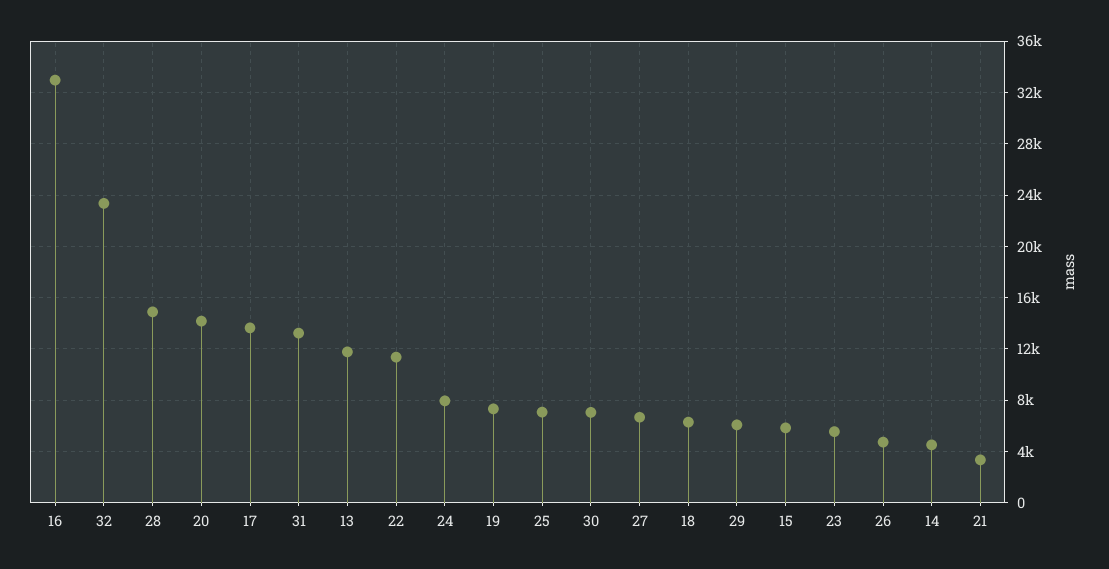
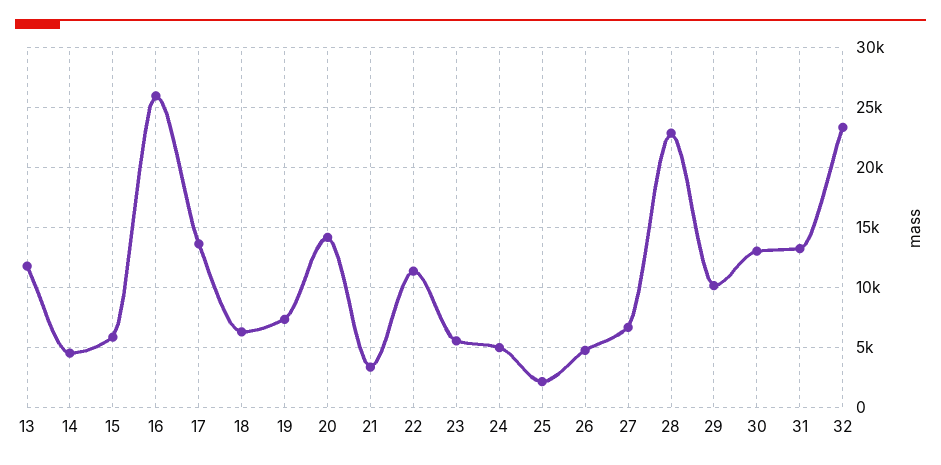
  {
-   "16": 33000,
+   "16": 26000,
    "32": 23500,
-   "28": 15000,
+   "28": 23000,
    "20": 14000,
    "17": 13500,
    "31": 13000,
    "13": 12000,
    "22": 11500,
-   "24": 8000,
+   "24": 5000,
    "19": 7500,
-   "25": 7000,
+   "25": 2000,
-   "30": 7000,
+   "30": 13000,
    "27": 6500,
    "18": 6500,
-   "29": 6000,
+   "29": 10000,
    "15": 6000,
    "23": 5500,
    "26": 4500,
    "14": 4500,
    "21": 3500
  }

